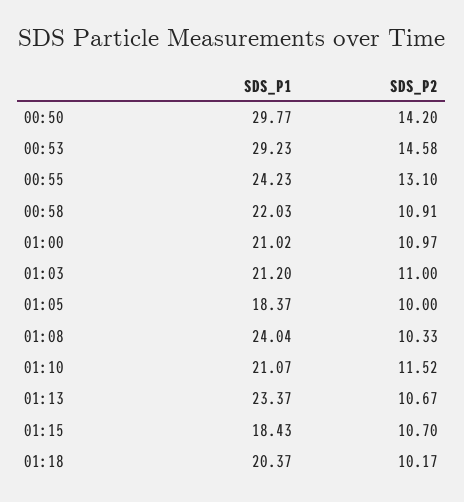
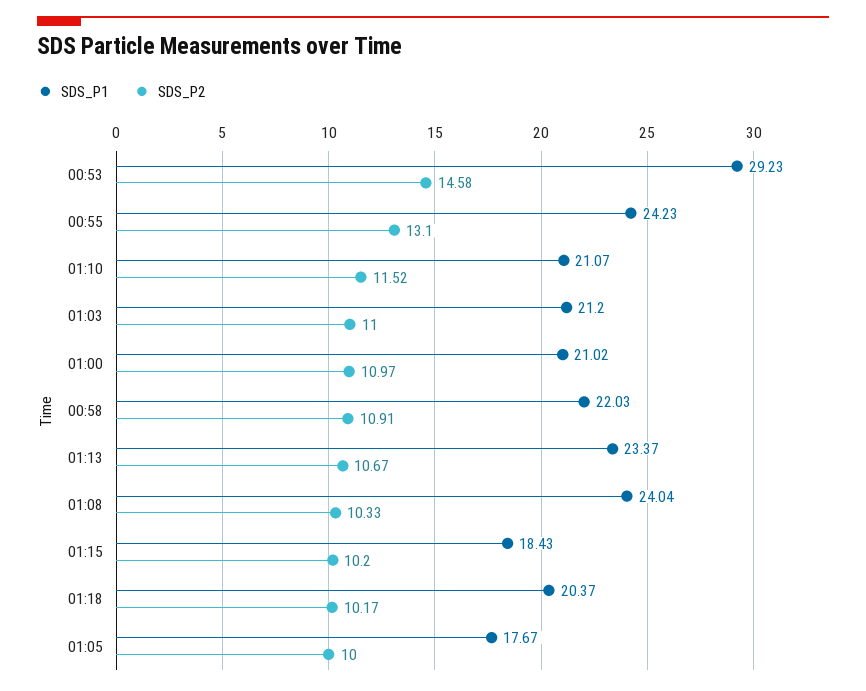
  {
    "SDS_P1": {
-     "00:50": 29.77,
      "00:53": 29.23,
      "00:55": 24.23,
      "00:58": 22.03,
      "01:00": 21.02,
      "01:03": 21.2,
-     "01:05": 18.37,
+     "01:05": 17.67,
      "01:08": 24.04,
      "01:10": 21.07,
      "01:13": 23.37,
      "01:15": 18.43,
      "01:18": 20.37
    },
    "SDS_P2": {
-     "00:50": 14.2,
      "00:53": 14.58,
      "00:55": 13.1,
      "00:58": 10.91,
      "01:00": 10.97,
      "01:03": 11,
      "01:05": 10,
      "01:08": 10.33,
      "01:10": 11.52,
      "01:13": 10.67,
-     "01:15": 10.7,
+     "01:15": 10.2,
      "01:18": 10.17
    }
  }

